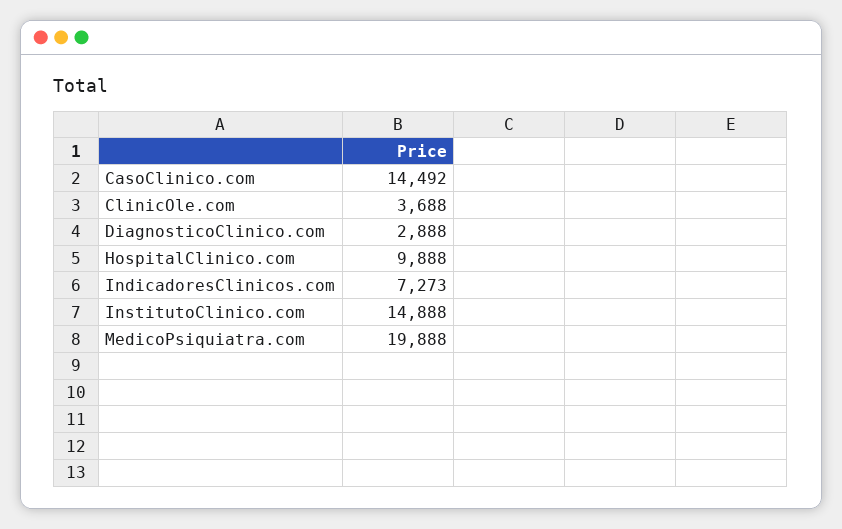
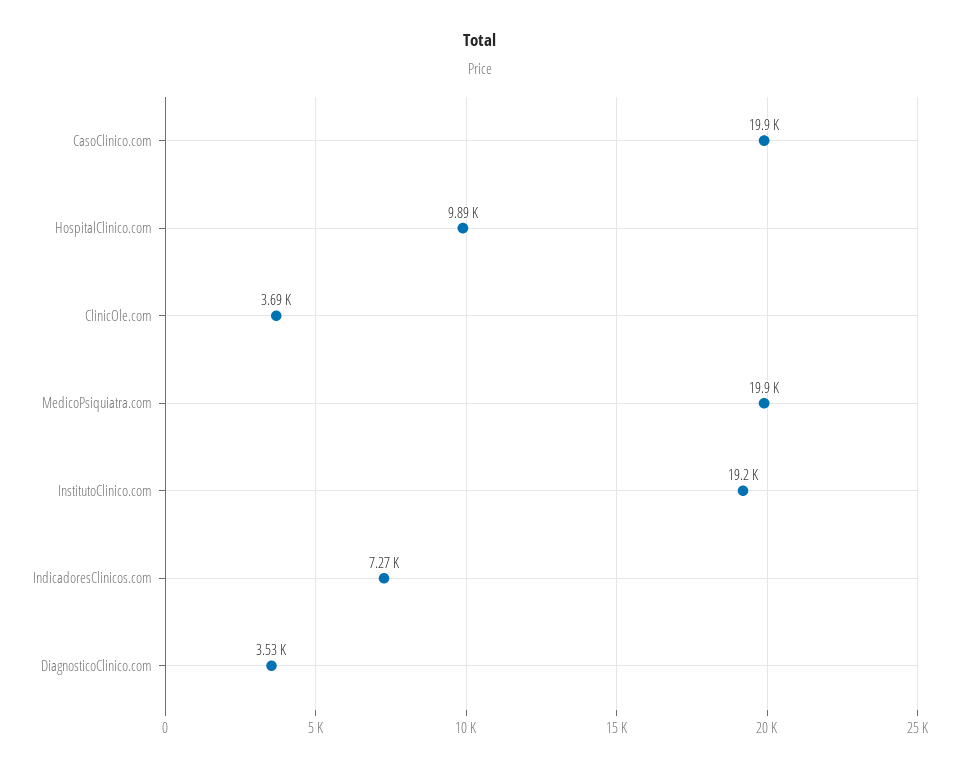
  {
-   "CasoClinico.com": 14492,
+   "CasoClinico.com": 19900,
    "ClinicOle.com": 3688,
-   "DiagnosticoClinico.com": 2888,
+   "DiagnosticoClinico.com": 3530,
    "HospitalClinico.com": 9888,
    "IndicadoresClinicos.com": 7273,
-   "InstitutoClinico.com": 14888,
+   "InstitutoClinico.com": 19200,
    "MedicoPsiquiatra.com": 19888
  }

